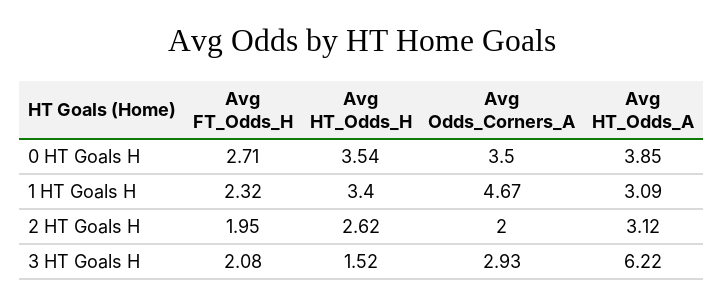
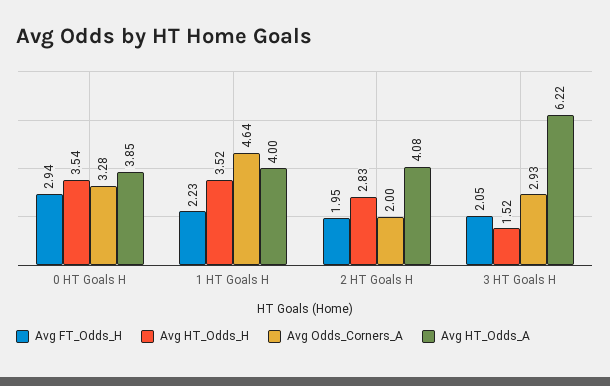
  {
    "Avg FT_Odds_H": {
-     "0 HT Goals H": 2.71,
+     "0 HT Goals H": 2.94,
-     "1 HT Goals H": 2.32,
+     "1 HT Goals H": 2.23,
      "2 HT Goals H": 1.95,
-     "3 HT Goals H": 2.08
+     "3 HT Goals H": 2.05
    },
    "Avg HT_Odds_H": {
      "0 HT Goals H": 3.54,
-     "1 HT Goals H": 3.4,
+     "1 HT Goals H": 3.52,
-     "2 HT Goals H": 2.62,
+     "2 HT Goals H": 2.83,
      "3 HT Goals H": 1.52
    },
    "Avg Odds_Corners_A": {
-     "0 HT Goals H": 3.5,
+     "0 HT Goals H": 3.28,
-     "1 HT Goals H": 4.67,
+     "1 HT Goals H": 4.64,
      "2 HT Goals H": 2,
      "3 HT Goals H": 2.93
    },
    "Avg HT_Odds_A": {
      "0 HT Goals H": 3.85,
-     "1 HT Goals H": 3.09,
+     "1 HT Goals H": 4,
-     "2 HT Goals H": 3.12,
+     "2 HT Goals H": 4.08,
      "3 HT Goals H": 6.22
    }
  }

